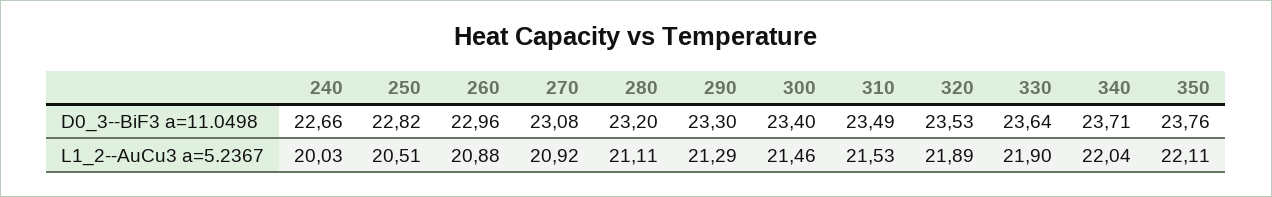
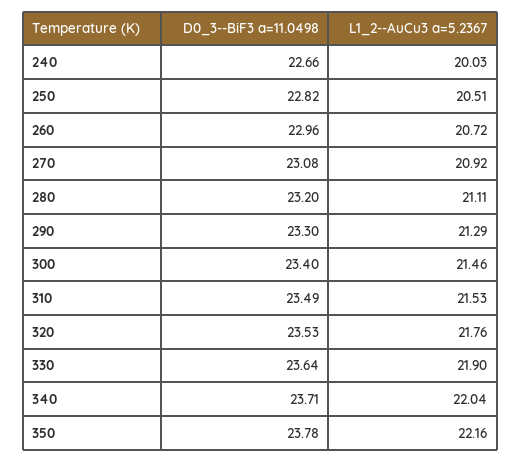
  {
    "240": {
      "D0_3--BiF3 a=11.0498": 22.66,
      "L1_2--AuCu3 a=5.2367": 20.03
    },
    "250": {
      "D0_3--BiF3 a=11.0498": 22.82,
      "L1_2--AuCu3 a=5.2367": 20.51
    },
    "260": {
      "D0_3--BiF3 a=11.0498": 22.96,
-     "L1_2--AuCu3 a=5.2367": 20.88
+     "L1_2--AuCu3 a=5.2367": 20.72
    },
    "270": {
      "D0_3--BiF3 a=11.0498": 23.08,
      "L1_2--AuCu3 a=5.2367": 20.92
    },
    "280": {
      "D0_3--BiF3 a=11.0498": 23.2,
      "L1_2--AuCu3 a=5.2367": 21.11
    },
    "290": {
      "D0_3--BiF3 a=11.0498": 23.3,
      "L1_2--AuCu3 a=5.2367": 21.29
    },
    "300": {
      "D0_3--BiF3 a=11.0498": 23.4,
      "L1_2--AuCu3 a=5.2367": 21.46
    },
    "310": {
      "D0_3--BiF3 a=11.0498": 23.49,
      "L1_2--AuCu3 a=5.2367": 21.53
    },
    "320": {
      "D0_3--BiF3 a=11.0498": 23.53,
-     "L1_2--AuCu3 a=5.2367": 21.89
+     "L1_2--AuCu3 a=5.2367": 21.76
    },
    "330": {
      "D0_3--BiF3 a=11.0498": 23.64,
      "L1_2--AuCu3 a=5.2367": 21.9
    },
    "340": {
      "D0_3--BiF3 a=11.0498": 23.71,
      "L1_2--AuCu3 a=5.2367": 22.04
    },
    "350": {
-     "D0_3--BiF3 a=11.0498": 23.76,
+     "D0_3--BiF3 a=11.0498": 23.78,
-     "L1_2--AuCu3 a=5.2367": 22.11
+     "L1_2--AuCu3 a=5.2367": 22.16
    }
  }

